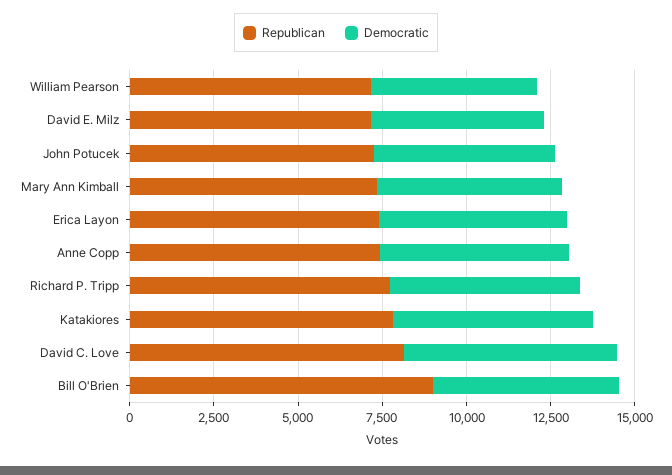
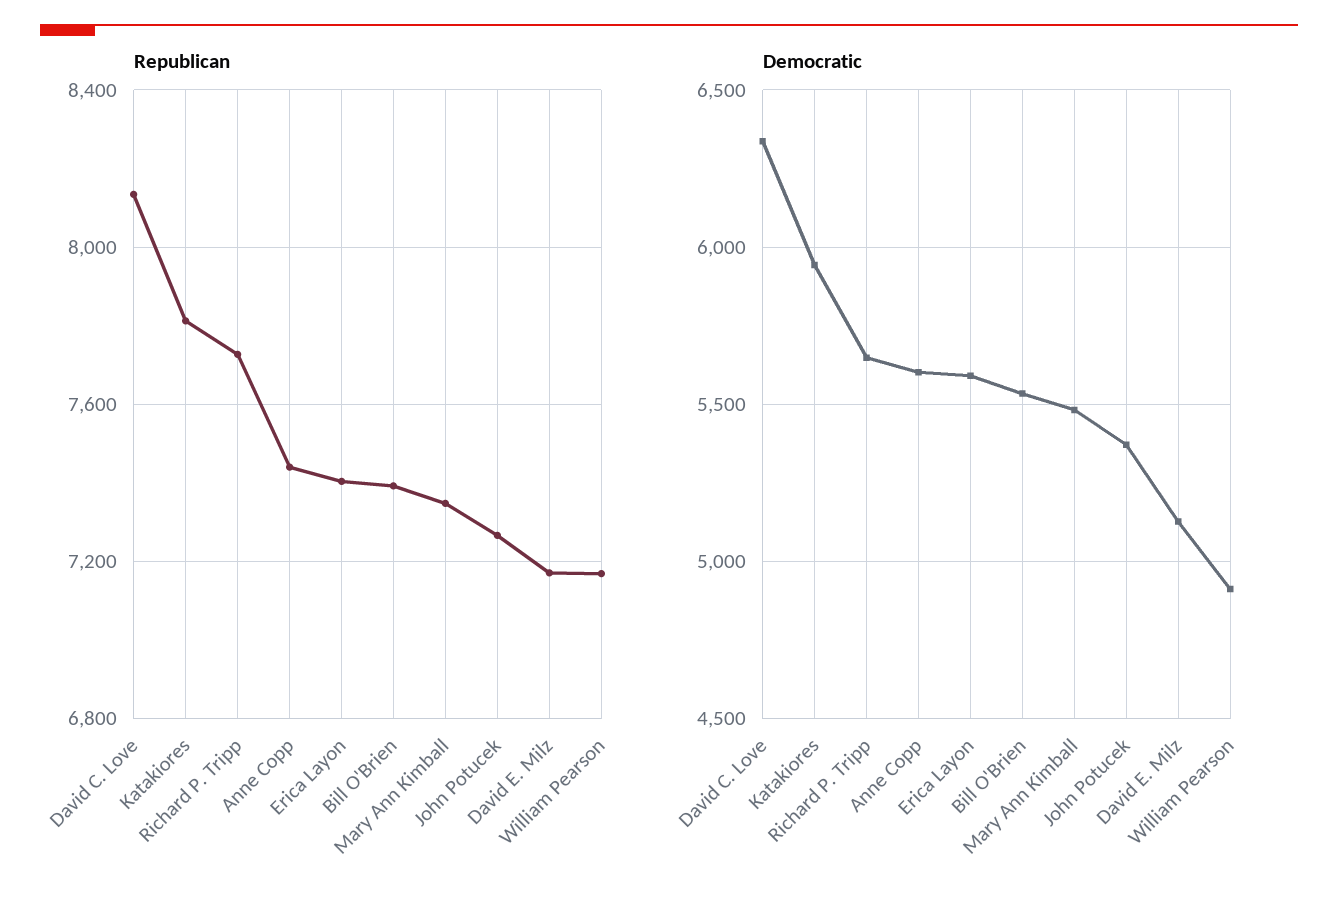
  {
    "Republican": {
      "William Pearson": 7150,
      "David E. Milz": 7150,
      "John Potucek": 7250,
      "Mary Ann Kimball": 7350,
      "Erica Layon": 7400,
      "Anne Copp": 7450,
      "Richard P. Tripp": 7750,
      "Katakiores": 7800,
      "David C. Love": 8150,
-     "Bill O'Brien": 9000
+     "Bill O'Brien": 7400
    },
    "Democratic": {
      "William Pearson": 4900,
      "David E. Milz": 5150,
      "John Potucek": 5350,
      "Mary Ann Kimball": 5500,
      "Erica Layon": 5600,
      "Anne Copp": 5600,
      "Richard P. Tripp": 5650,
      "Katakiores": 5950,
      "David C. Love": 6350,
      "Bill O'Brien": 5550
    }
  }

